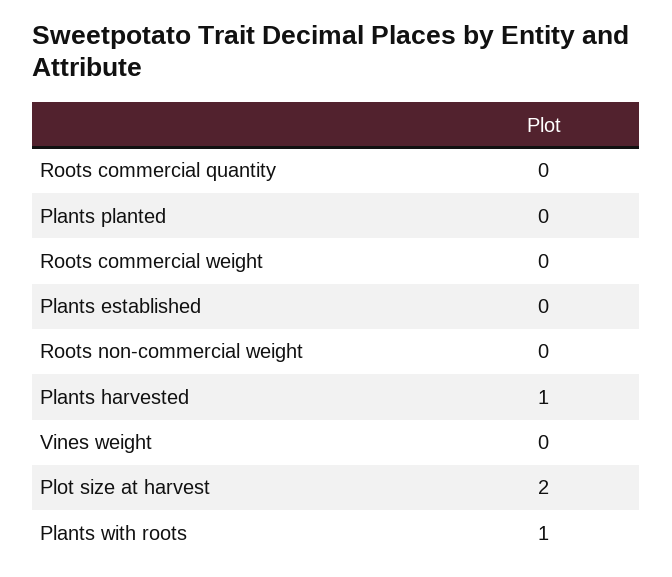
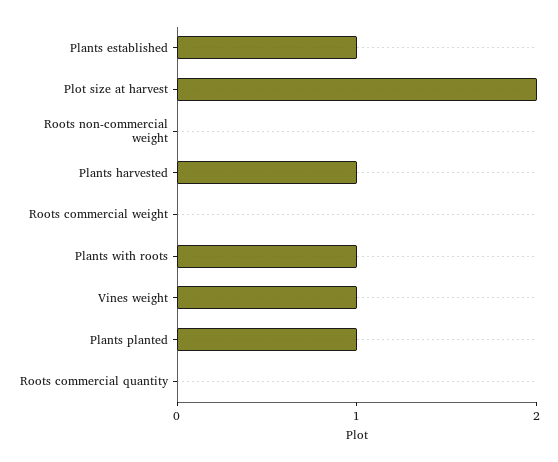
  {
    "Roots commercial quantity": 0,
-   "Plants planted": 0,
+   "Plants planted": 1,
    "Roots commercial weight": 0,
-   "Plants established": 0,
+   "Plants established": 1,
    "Roots non-commercial weight": 0,
    "Plants harvested": 1,
-   "Vines weight": 0,
+   "Vines weight": 1,
    "Plot size at harvest": 2,
    "Plants with roots": 1
  }

